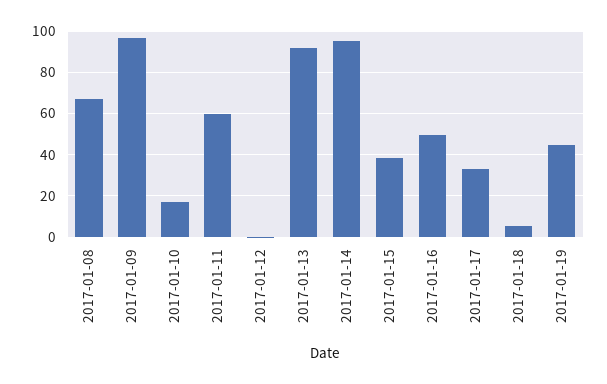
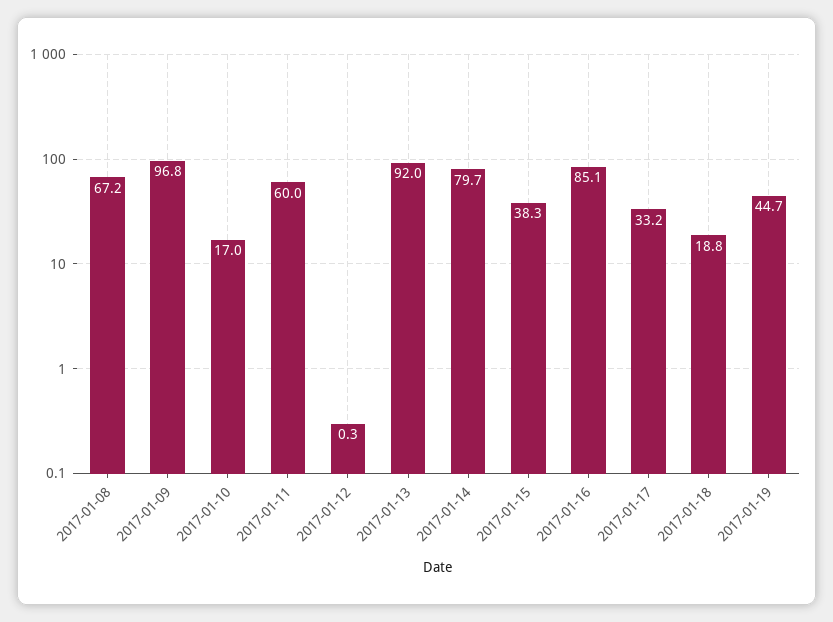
  {
    "2017-01-08": 67.2,
    "2017-01-09": 96.8,
    "2017-01-10": 17,
    "2017-01-11": 60,
    "2017-01-12": 0.3,
    "2017-01-13": 92,
-   "2017-01-14": 95,
+   "2017-01-14": 79.7,
    "2017-01-15": 38.3,
-   "2017-01-16": 50,
+   "2017-01-16": 85.1,
    "2017-01-17": 33.2,
-   "2017-01-18": 5,
+   "2017-01-18": 18.8,
    "2017-01-19": 44.7
  }

